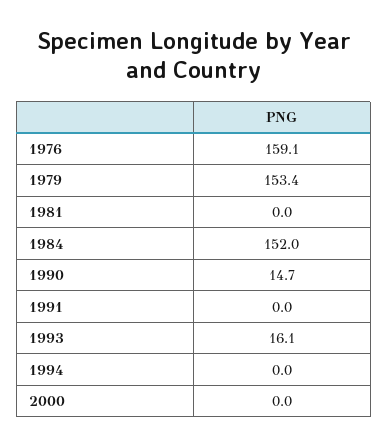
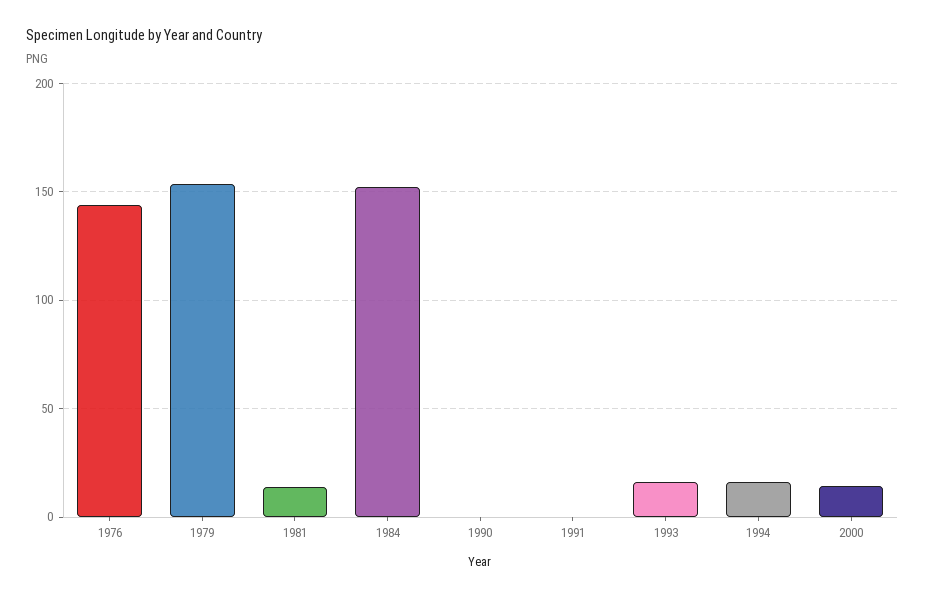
  {
-   "1976": 159.1,
+   "1976": 145,
    "1979": 153.4,
-   "1981": 0,
+   "1981": 15,
    "1984": 152,
-   "1990": 14.7,
+   "1990": 0,
    "1991": 0,
    "1993": 16.1,
-   "1994": 0,
+   "1994": 15,
-   "2000": 0
+   "2000": 15
  }

